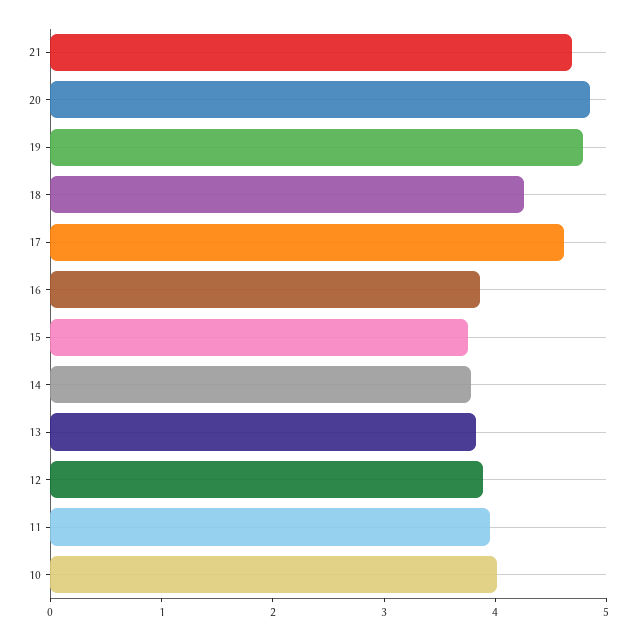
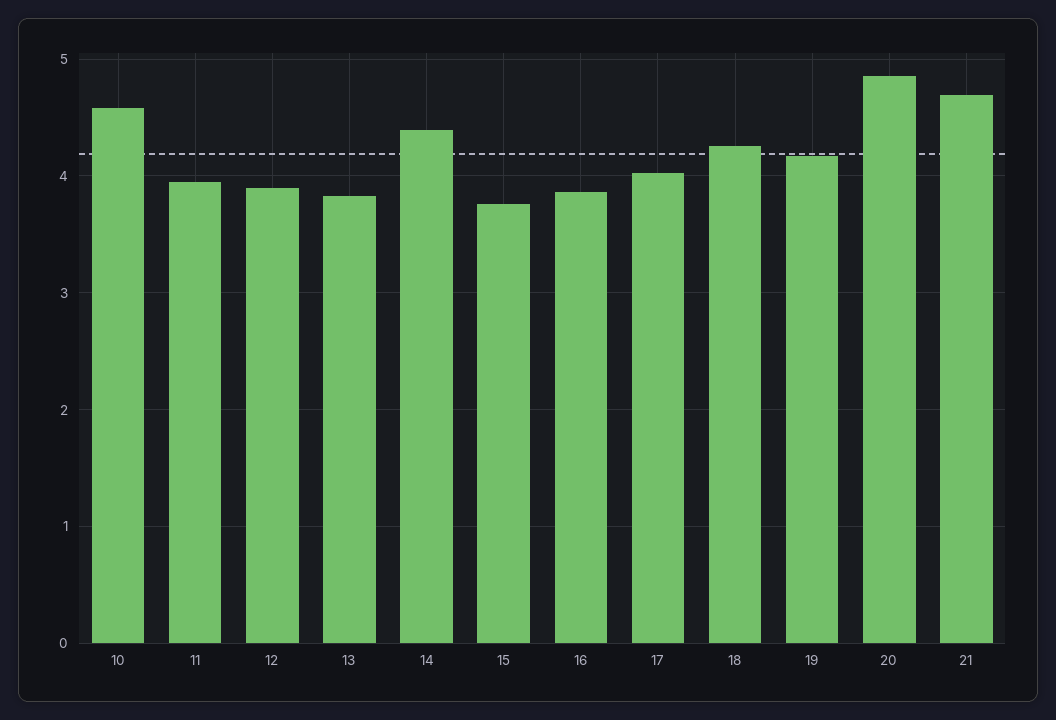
  {
    "21": 4.7,
    "20": 4.9,
-   "19": 4.8,
+   "19": 4.2,
    "18": 4.3,
-   "17": 4.6,
+   "17": 4,
    "16": 3.9,
    "15": 3.8,
-   "14": 3.8,
+   "14": 4.4,
    "13": 3.8,
    "12": 3.9,
    "11": 4,
-   "10": 4
+   "10": 4.6
  }

